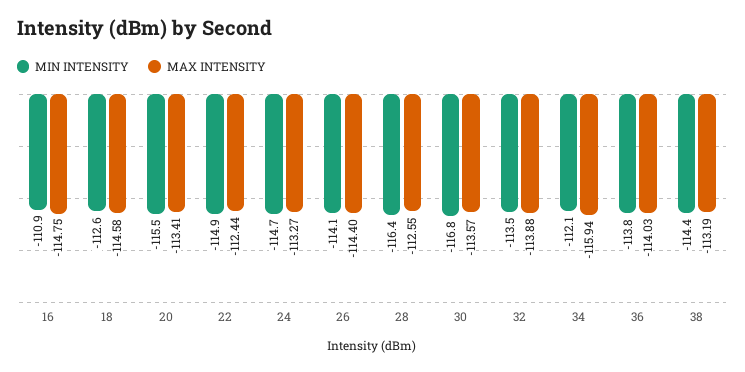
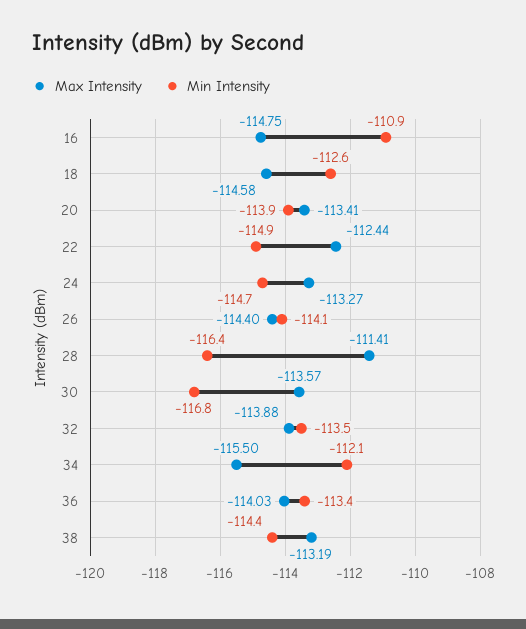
  {
    "MIN INTENSITY": {
      "16": -110.9,
      "18": -112.6,
-     "20": -115.5,
+     "20": -113.9,
      "22": -114.9,
      "24": -114.7,
      "26": -114.1,
      "28": -116.4,
      "30": -116.8,
      "32": -113.5,
      "34": -112.1,
-     "36": -113.8,
+     "36": -113.4,
      "38": -114.4
    },
    "MAX INTENSITY": {
      "16": -114.75,
      "18": -114.58,
      "20": -113.41,
      "22": -112.44,
      "24": -113.27,
      "26": -114.4,
-     "28": -112.55,
+     "28": -111.41,
      "30": -113.57,
      "32": -113.88,
-     "34": -115.94,
+     "34": -115.5,
      "36": -114.03,
      "38": -113.19
    }
  }

